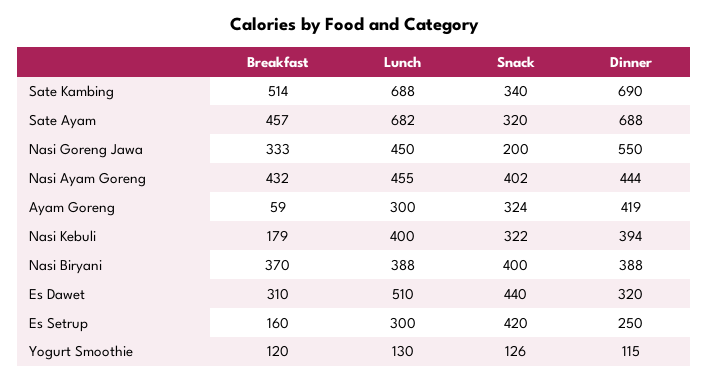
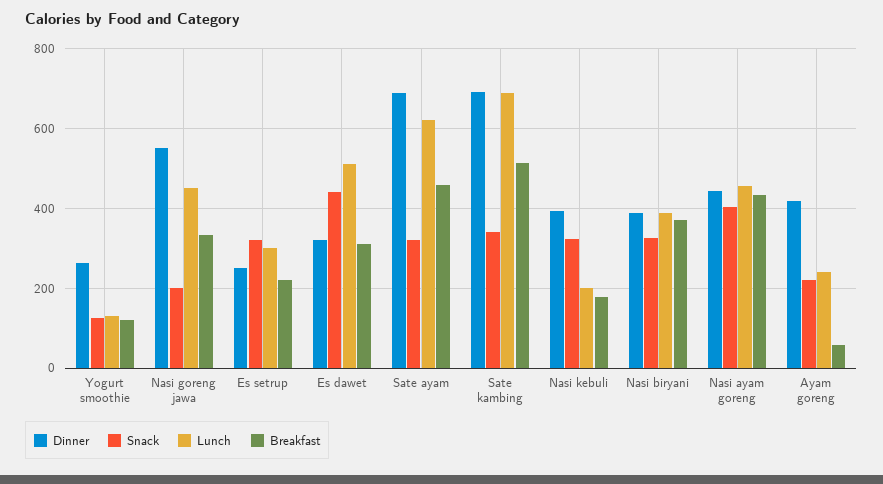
  {
    "Breakfast": {
      "Sate Kambing": 514,
      "Sate Ayam": 457,
      "Nasi Goreng Jawa": 333,
      "Nasi Ayam Goreng": 432,
      "Ayam Goreng": 59,
      "Nasi Kebuli": 179,
      "Nasi Biryani": 370,
      "Es Dawet": 310,
-     "Es Setrup": 160,
+     "Es Setrup": 220,
      "Yogurt Smoothie": 120
    },
    "Lunch": {
      "Sate Kambing": 688,
-     "Sate Ayam": 682,
+     "Sate Ayam": 620,
      "Nasi Goreng Jawa": 450,
      "Nasi Ayam Goreng": 455,
-     "Ayam Goreng": 300,
+     "Ayam Goreng": 240,
-     "Nasi Kebuli": 400,
+     "Nasi Kebuli": 200,
      "Nasi Biryani": 388,
      "Es Dawet": 510,
      "Es Setrup": 300,
      "Yogurt Smoothie": 130
    },
    "Snack": {
      "Sate Kambing": 340,
      "Sate Ayam": 320,
      "Nasi Goreng Jawa": 200,
      "Nasi Ayam Goreng": 402,
-     "Ayam Goreng": 324,
+     "Ayam Goreng": 220,
      "Nasi Kebuli": 322,
-     "Nasi Biryani": 400,
+     "Nasi Biryani": 320,
      "Es Dawet": 440,
-     "Es Setrup": 420,
+     "Es Setrup": 320,
      "Yogurt Smoothie": 126
    },
    "Dinner": {
      "Sate Kambing": 690,
      "Sate Ayam": 688,
      "Nasi Goreng Jawa": 550,
      "Nasi Ayam Goreng": 444,
      "Ayam Goreng": 419,
      "Nasi Kebuli": 394,
      "Nasi Biryani": 388,
      "Es Dawet": 320,
      "Es Setrup": 250,
-     "Yogurt Smoothie": 115
+     "Yogurt Smoothie": 260
    }
  }

